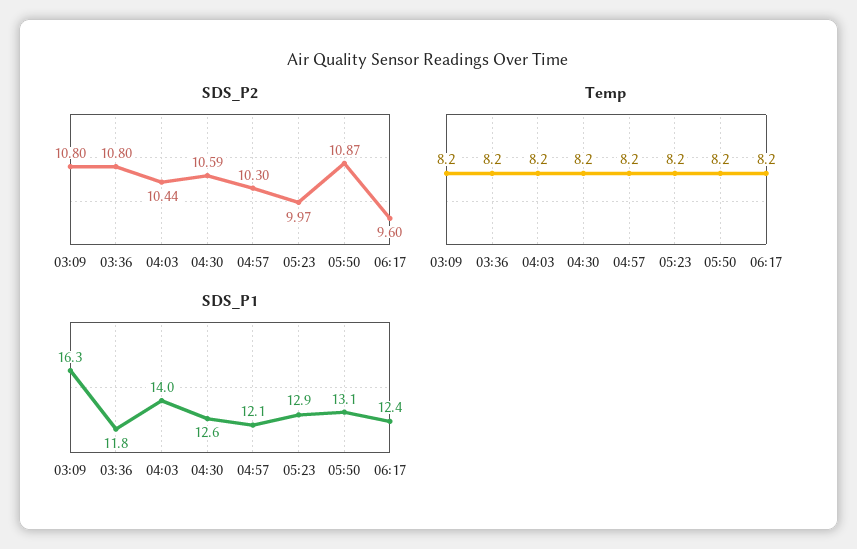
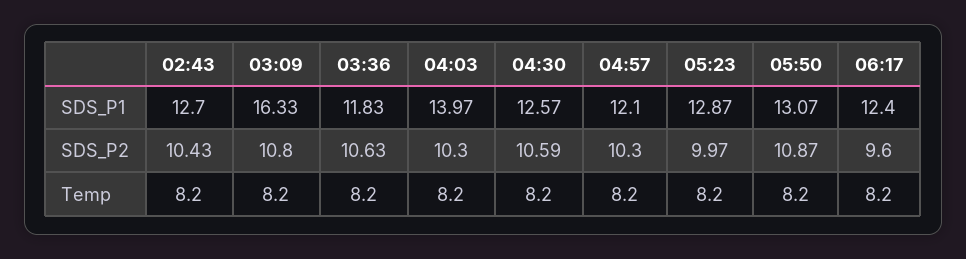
  {
    "SDS_P2": {
      "03:09": 10.8,
-     "03:36": 10.8,
+     "03:36": 10.63,
-     "04:03": 10.44,
+     "04:03": 10.3,
      "04:30": 10.59,
      "04:57": 10.3,
      "05:23": 9.97,
      "05:50": 10.87,
-     "06:17": 9.6
+     "06:17": 9.6,
+     "02:43": 10.43
    },
    "Temp": {
      "03:09": 8.2,
      "03:36": 8.2,
      "04:03": 8.2,
      "04:30": 8.2,
      "04:57": 8.2,
      "05:23": 8.2,
      "05:50": 8.2,
-     "06:17": 8.2
+     "06:17": 8.2,
+     "02:43": 8.2
    },
    "SDS_P1": {
      "03:09": 16.33,
      "03:36": 11.83,
      "04:03": 13.97,
      "04:30": 12.57,
      "04:57": 12.1,
      "05:23": 12.87,
      "05:50": 13.07,
-     "06:17": 12.4
+     "06:17": 12.4,
+     "02:43": 12.7
    }
  }

